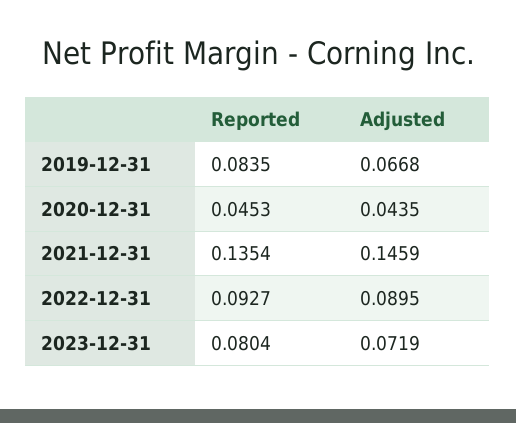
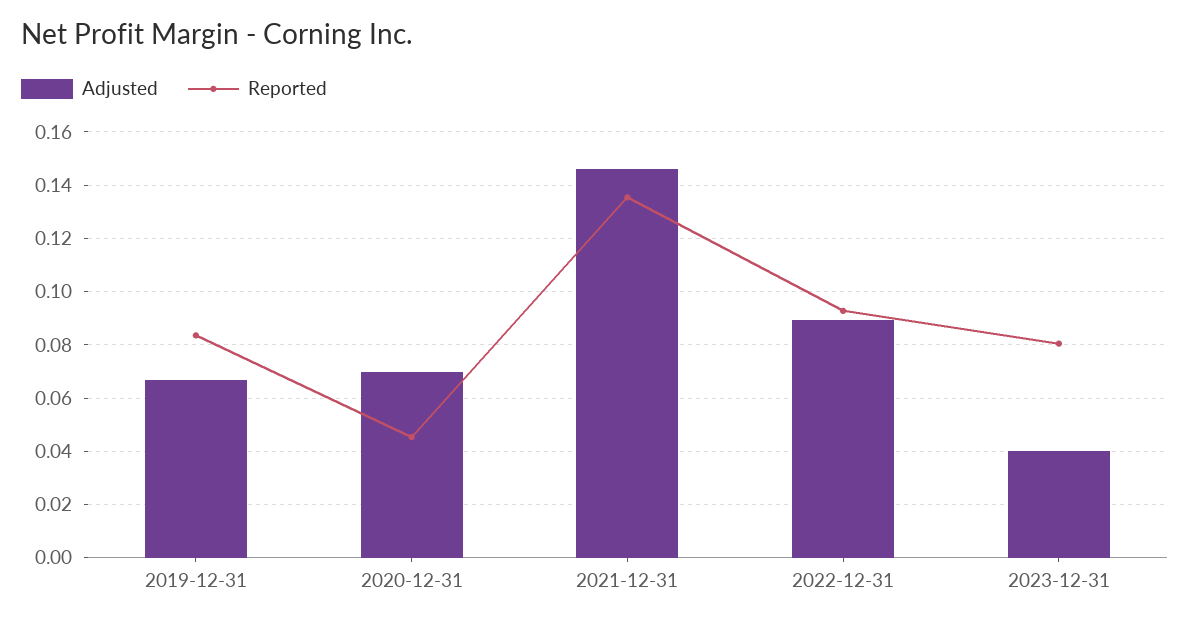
  {
    "Reported": {
      "2019-12-31": 0.0835,
      "2020-12-31": 0.0453,
      "2021-12-31": 0.1354,
      "2022-12-31": 0.0927,
      "2023-12-31": 0.0804
    },
    "Adjusted": {
      "2019-12-31": 0.0668,
-     "2020-12-31": 0.0435,
+     "2020-12-31": 0.07,
      "2021-12-31": 0.1459,
      "2022-12-31": 0.0895,
-     "2023-12-31": 0.0719
+     "2023-12-31": 0.04
    }
  }

